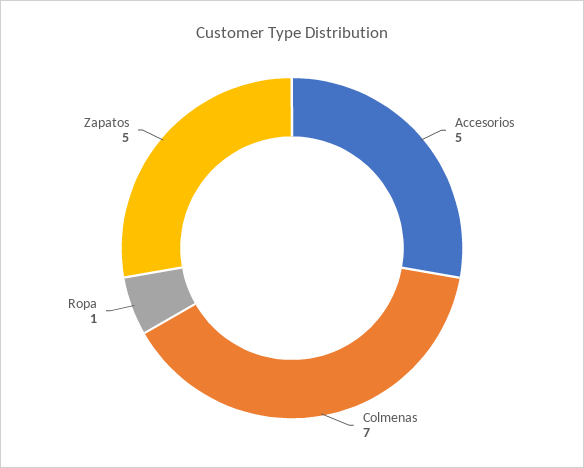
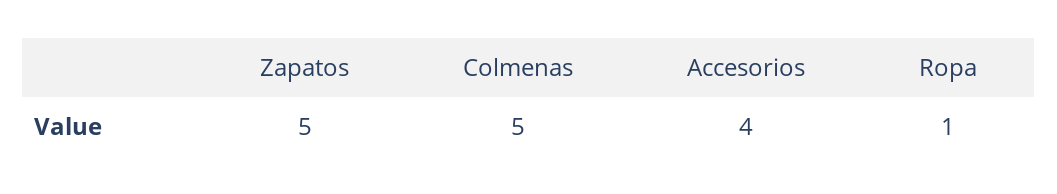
  {
-   "Accesorios": 5,
+   "Accesorios": 4,
-   "Colmenas": 7,
+   "Colmenas": 5,
    "Ropa": 1,
    "Zapatos": 5
  }

